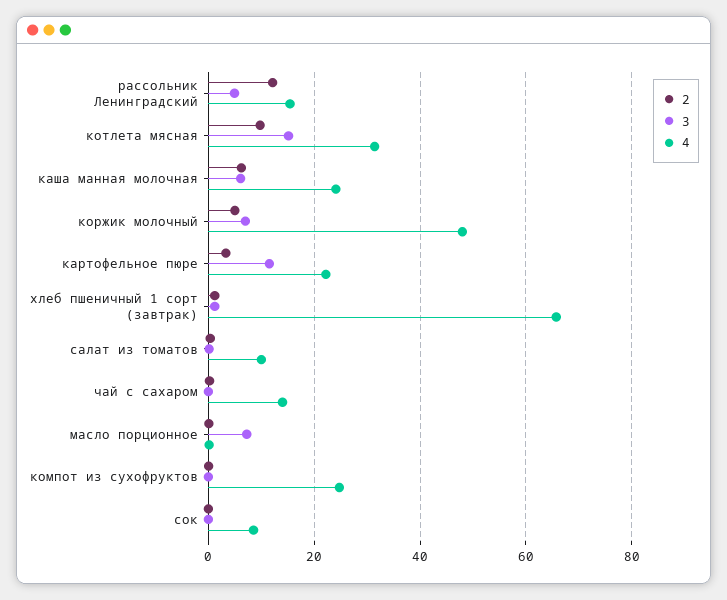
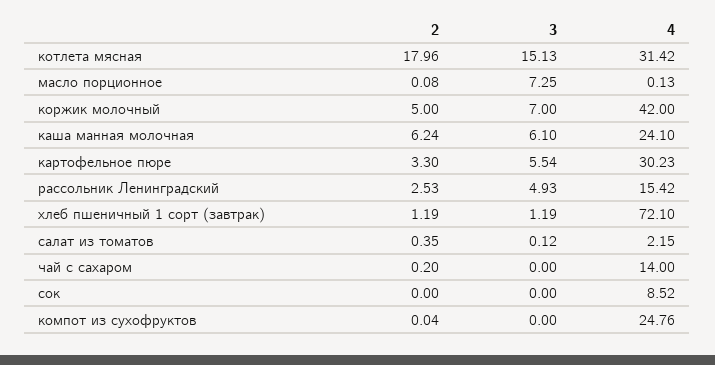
  {
    "2": {
-     "рассольник Ленинградский": 12,
+     "рассольник Ленинградский": 2.53,
-     "котлета мясная": 10,
+     "котлета мясная": 17.96,
      "каша манная молочная": 6.24,
      "коржик молочный": 5,
      "картофельное пюре": 3.3,
      "хлеб пшеничный 1 сорт (завтрак)": 1.19,
      "салат из томатов": 0.35,
      "чай с сахаром": 0.2,
      "масло порционное": 0.08,
      "компот из сухофруктов": 0.04,
      "сок": 0
    },
    "3": {
      "рассольник Ленинградский": 4.93,
      "котлета мясная": 15.13,
      "каша манная молочная": 6.1,
      "коржик молочный": 7,
-     "картофельное пюре": 12,
+     "картофельное пюре": 5.54,
      "хлеб пшеничный 1 сорт (завтрак)": 1.19,
      "салат из томатов": 0.12,
      "чай с сахаром": 0,
      "масло порционное": 7.25,
      "компот из сухофруктов": 0,
      "сок": 0
    },
    "4": {
      "рассольник Ленинградский": 15.42,
      "котлета мясная": 31.42,
      "каша манная молочная": 24.1,
-     "коржик молочный": 48,
+     "коржик молочный": 42,
-     "картофельное пюре": 22,
+     "картофельное пюре": 30.23,
-     "хлеб пшеничный 1 сорт (завтрак)": 66,
+     "хлеб пшеничный 1 сорт (завтрак)": 72.1,
-     "салат из томатов": 10,
+     "салат из томатов": 2.15,
      "чай с сахаром": 14,
      "масло порционное": 0.13,
      "компот из сухофруктов": 24.76,
      "сок": 8.52
    }
  }

